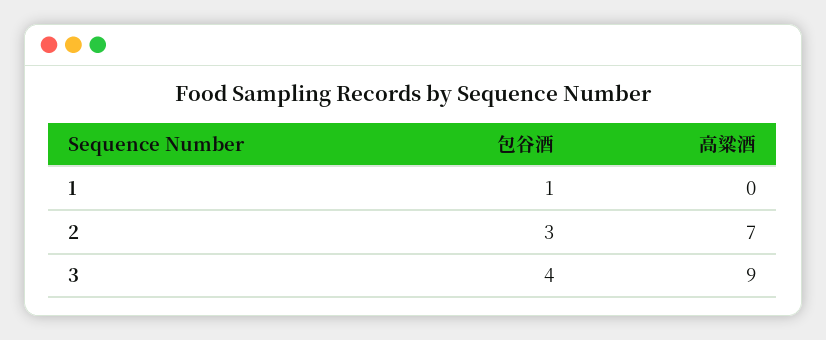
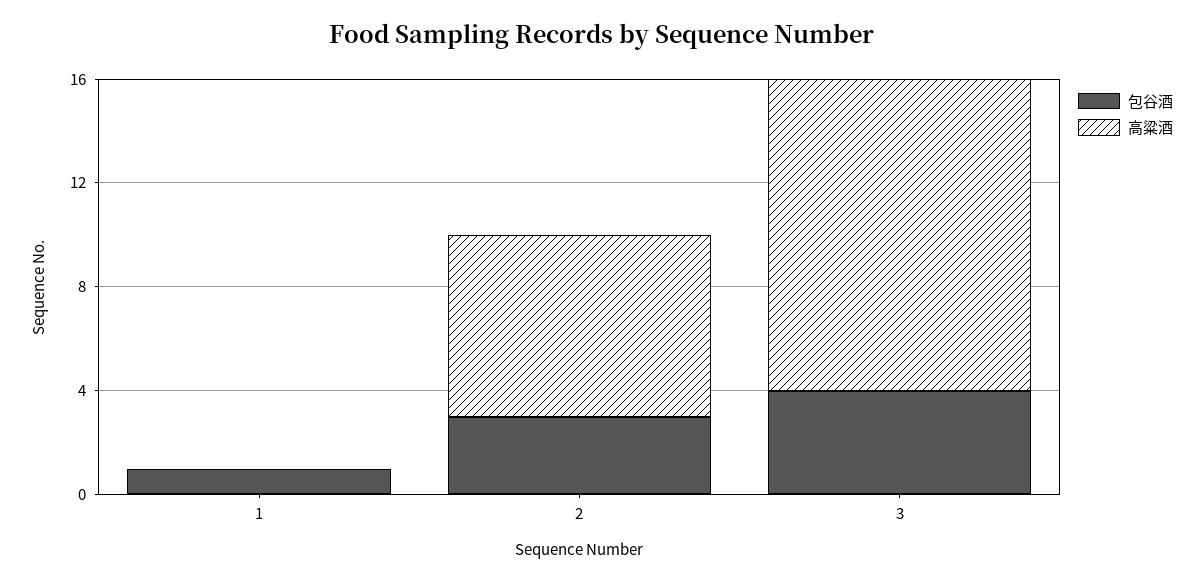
  {
    "包谷酒": {
      "1": 1,
      "2": 3,
      "3": 4
    },
    "高粱酒": {
      "1": 0,
      "2": 7,
-     "3": 9
+     "3": 12
    }
  }

